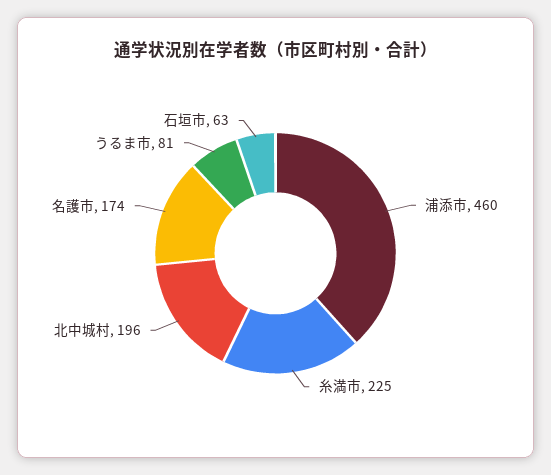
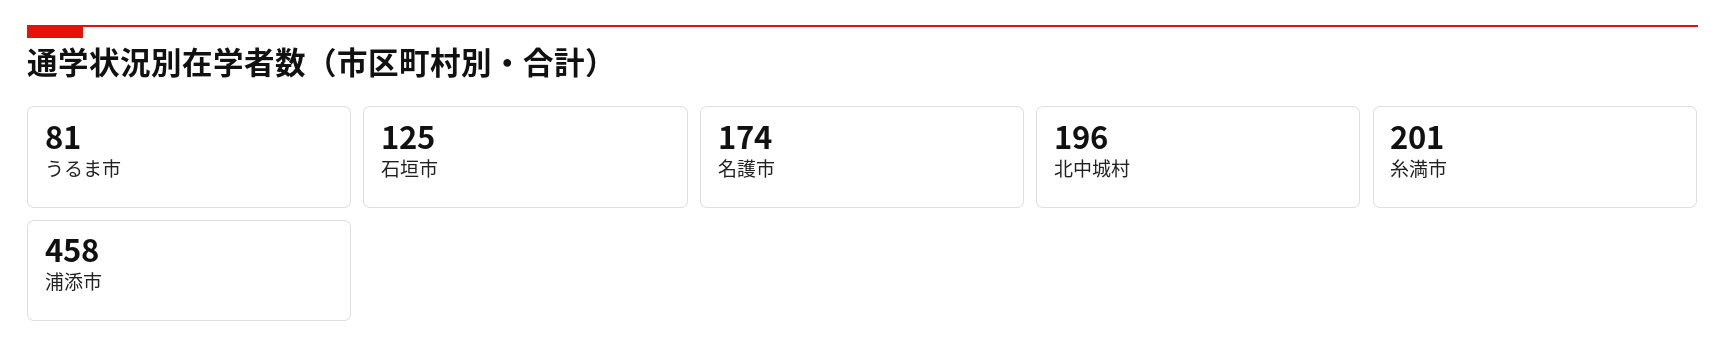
  {
-   "浦添市": 460,
+   "浦添市": 458,
-   "糸満市": 225,
+   "糸満市": 201,
    "北中城村": 196,
    "名護市": 174,
    "うるま市": 81,
-   "石垣市": 63
+   "石垣市": 125
  }

